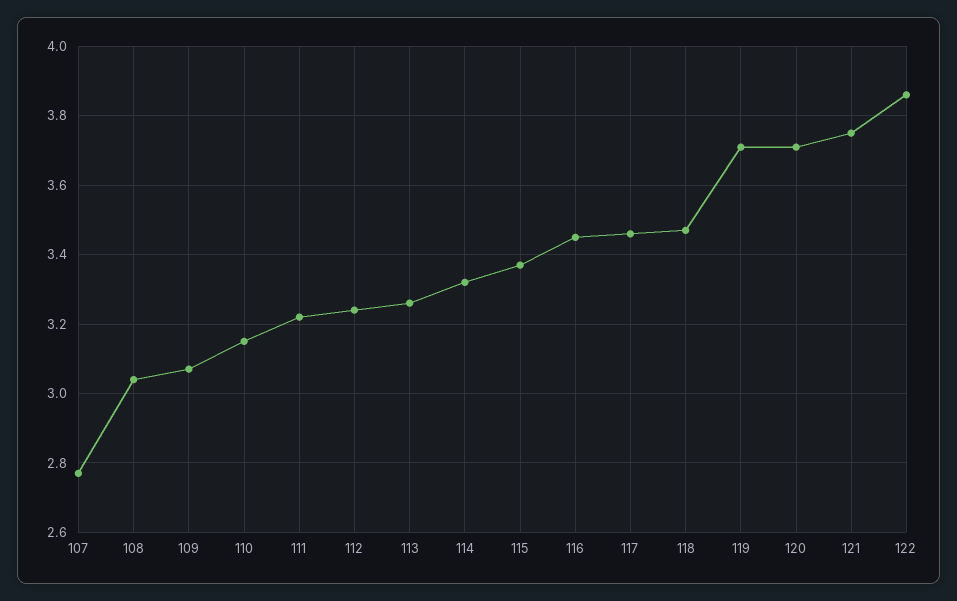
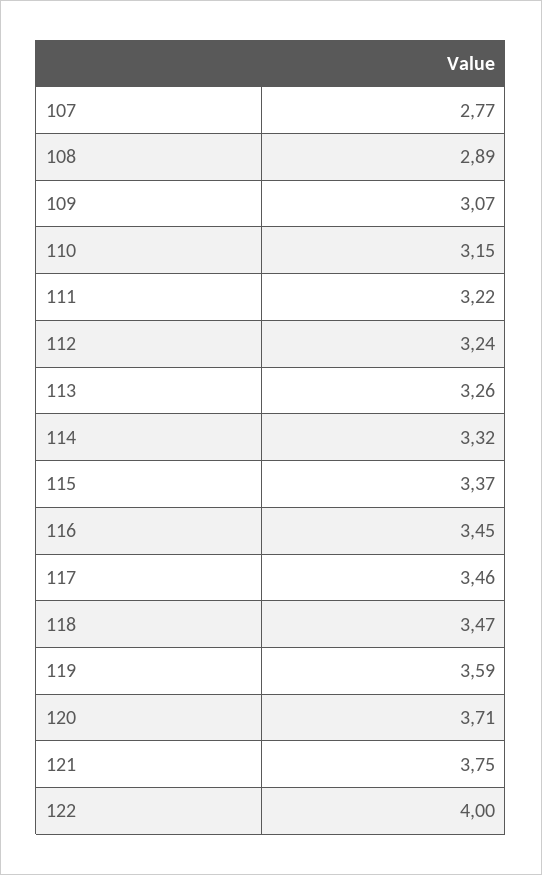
  {
    "107": 2.77,
-   "108": 3.05,
+   "108": 2.89,
    "109": 3.07,
    "110": 3.15,
    "111": 3.22,
    "112": 3.24,
    "113": 3.26,
    "114": 3.32,
    "115": 3.37,
    "116": 3.45,
    "117": 3.46,
    "118": 3.47,
-   "119": 3.7,
+   "119": 3.59,
    "120": 3.71,
    "121": 3.75,
-   "122": 3.85
+   "122": 4
  }

